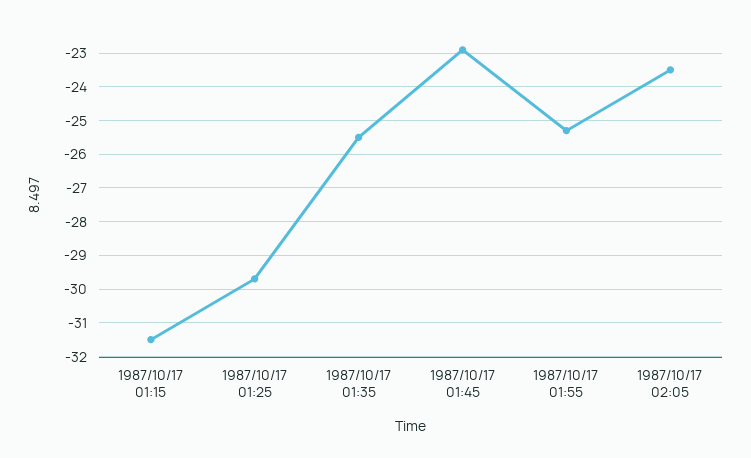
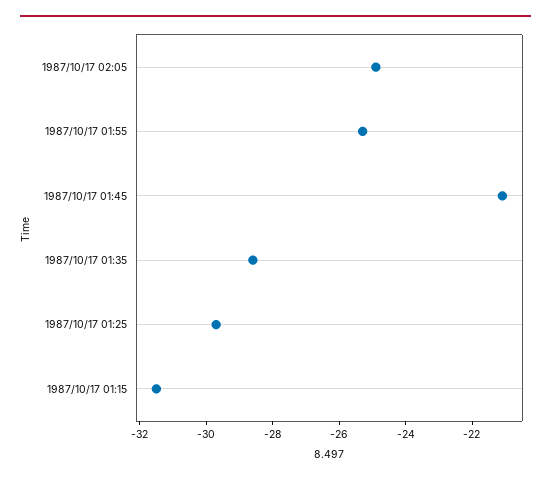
  {
    "1987/10/17 01:15": -31.5,
    "1987/10/17 01:25": -29.5,
-   "1987/10/17 01:35": -25.5,
+   "1987/10/17 01:35": -28.5,
-   "1987/10/17 01:45": -23,
+   "1987/10/17 01:45": -21,
    "1987/10/17 01:55": -25.5,
-   "1987/10/17 02:05": -23.5
+   "1987/10/17 02:05": -25
  }

